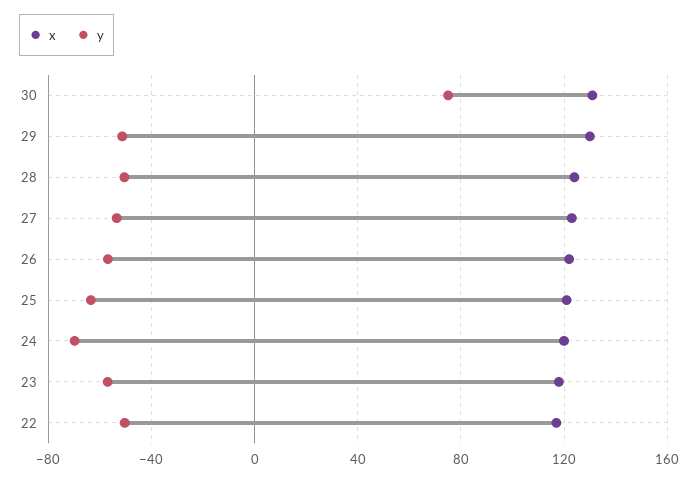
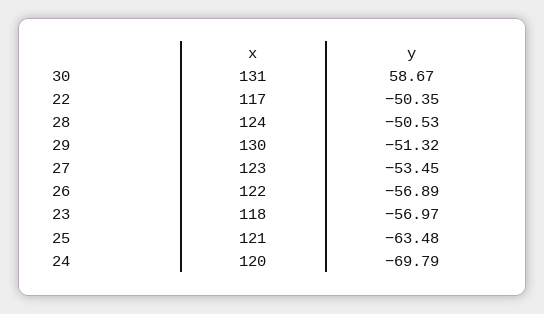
  {
    "x": {
      "30": 131,
      "29": 130,
      "28": 124,
      "27": 123,
      "26": 122,
      "25": 121,
      "24": 120,
      "23": 118,
      "22": 117
    },
    "y": {
-     "30": 75,
+     "30": 58.67,
      "29": -51.32,
      "28": -50.53,
      "27": -53.45,
      "26": -56.89,
      "25": -63.48,
      "24": -69.79,
      "23": -56.97,
      "22": -50.35
    }
  }

